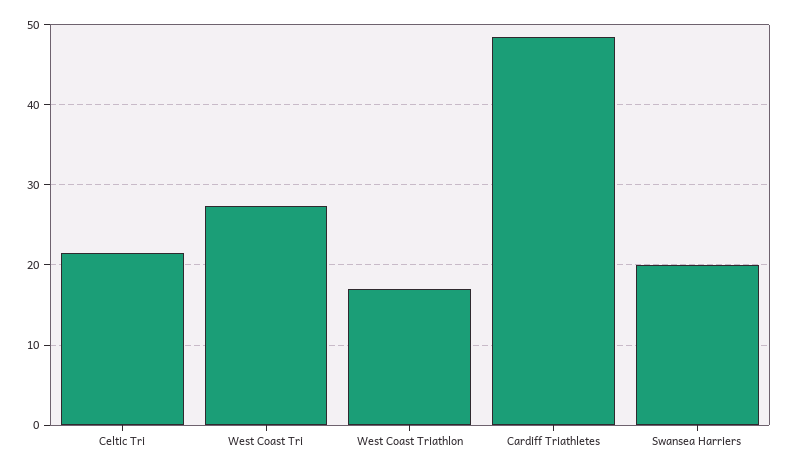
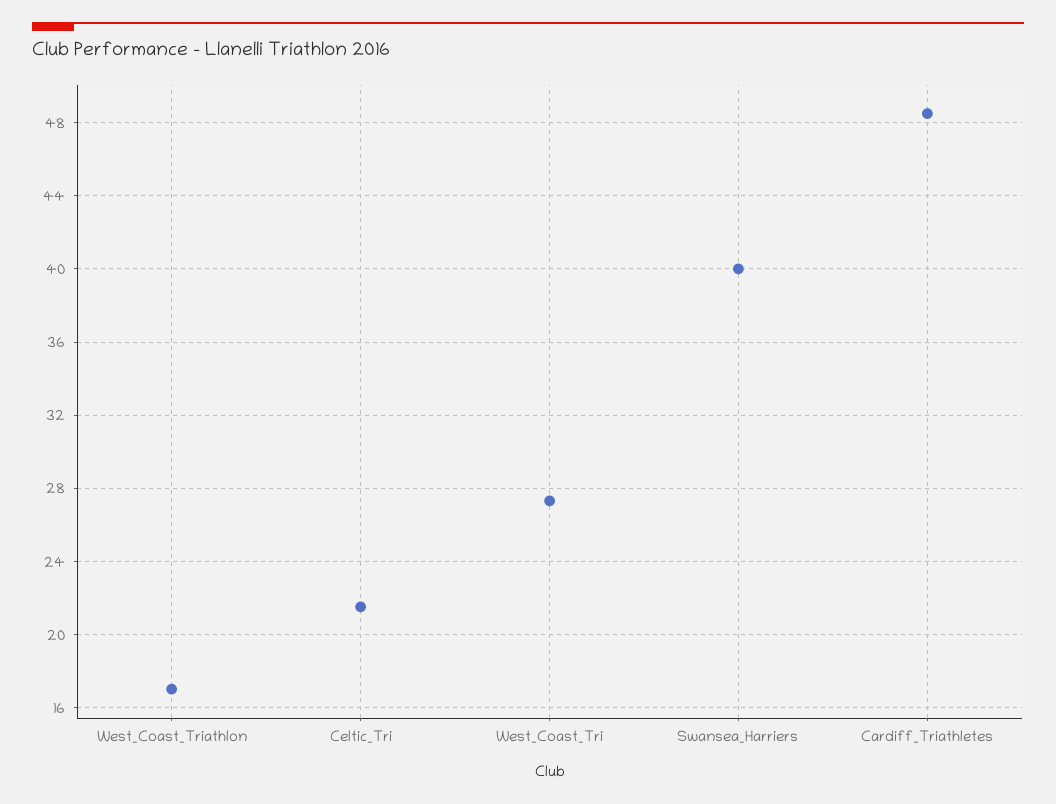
  {
    "Celtic Tri": 21.5,
    "West Coast Tri": 27.5,
    "West Coast Triathlon": 17,
    "Cardiff Triathletes": 48.5,
-   "Swansea Harriers": 20
+   "Swansea Harriers": 40
  }

